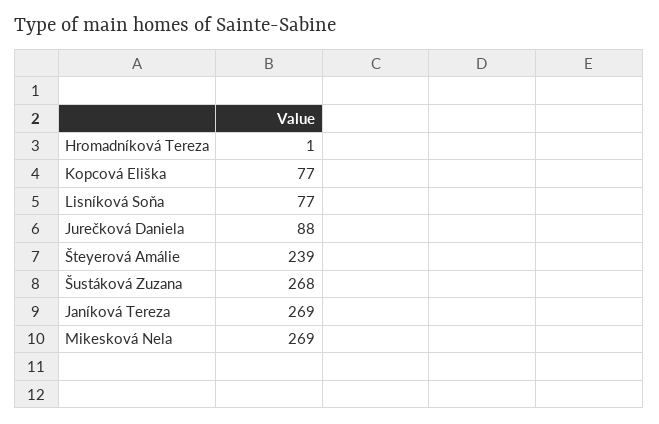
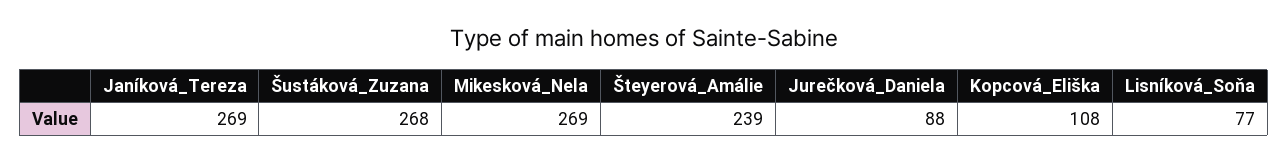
  {
-   "Hromadníková Tereza": 1,
-   "Kopcová Eliška": 77,
+   "Kopcová Eliška": 108,
    "Lisníková Soňa": 77,
    "Jurečková Daniela": 88,
    "Šteyerová Amálie": 239,
    "Šustáková Zuzana": 268,
    "Janíková Tereza": 269,
    "Mikesková Nela": 269
  }

